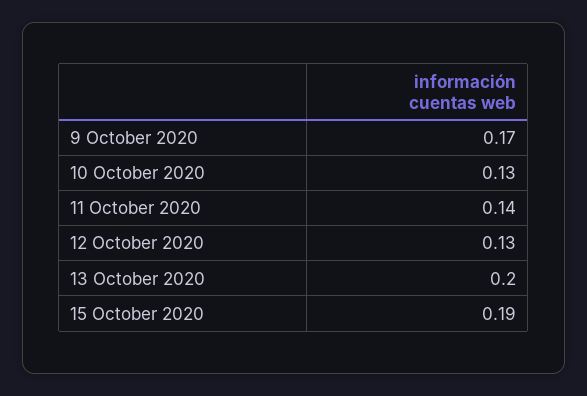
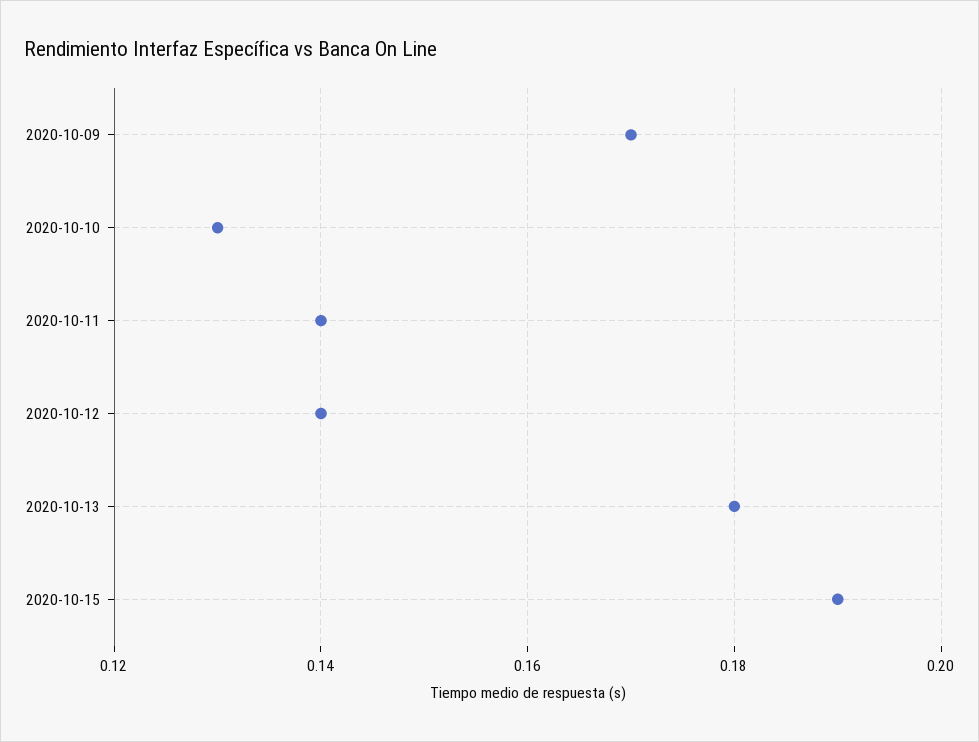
  {
    "9 October 2020": 0.17,
    "10 October 2020": 0.13,
    "11 October 2020": 0.14,
-   "12 October 2020": 0.13,
+   "12 October 2020": 0.14,
-   "13 October 2020": 0.2,
+   "13 October 2020": 0.18,
    "15 October 2020": 0.19
  }

